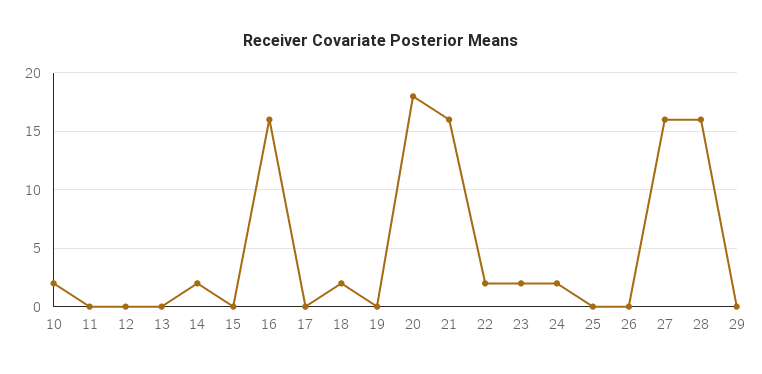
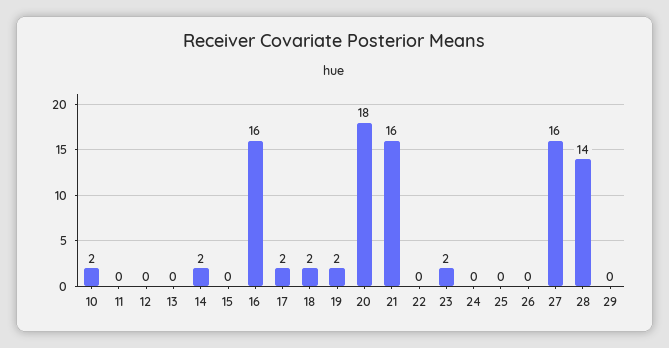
  {
    "10": 2,
    "11": 0,
    "12": 0,
    "13": 0,
    "14": 2,
    "15": 0,
    "16": 16,
-   "17": 0,
+   "17": 2,
    "18": 2,
-   "19": 0,
+   "19": 2,
    "20": 18,
    "21": 16,
-   "22": 2,
+   "22": 0,
    "23": 2,
-   "24": 2,
+   "24": 0,
    "25": 0,
    "26": 0,
    "27": 16,
-   "28": 16,
+   "28": 14,
    "29": 0
  }

